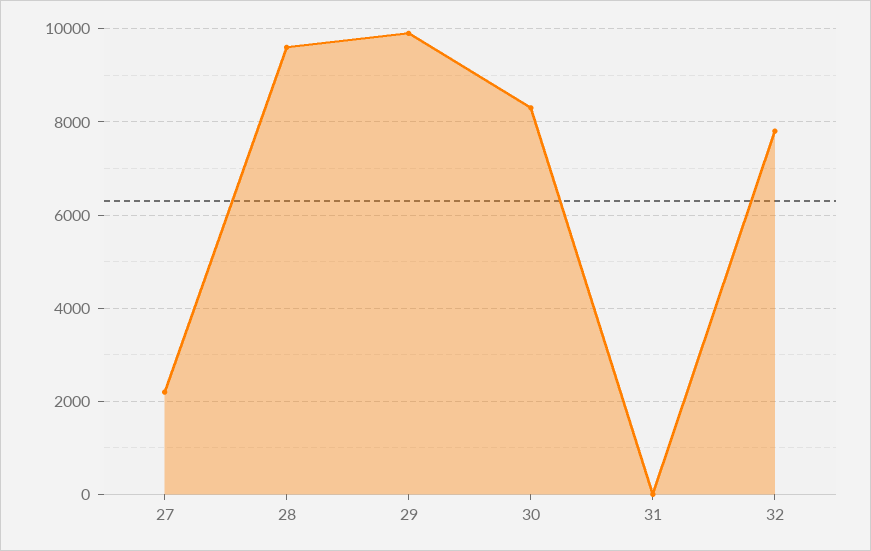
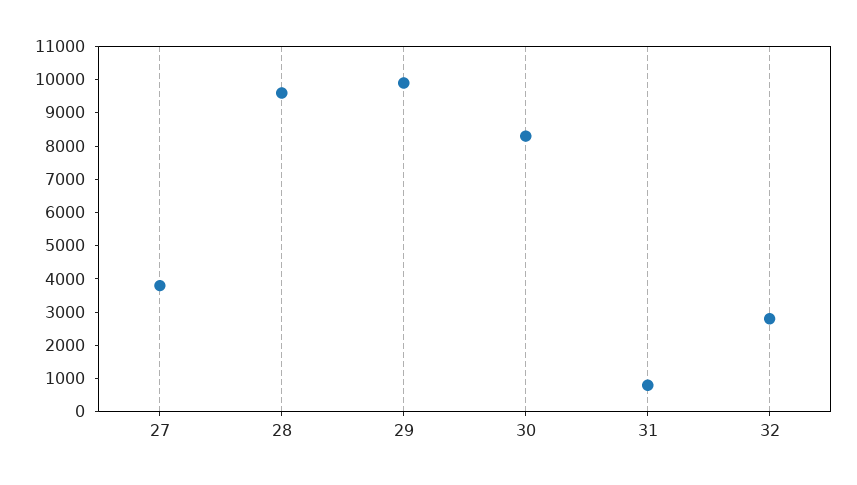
  {
-   "27": 2200,
+   "27": 3750,
    "28": 9600,
    "29": 10000,
    "30": 8400,
-   "31": 0,
+   "31": 750,
-   "32": 7800
+   "32": 2750
  }

